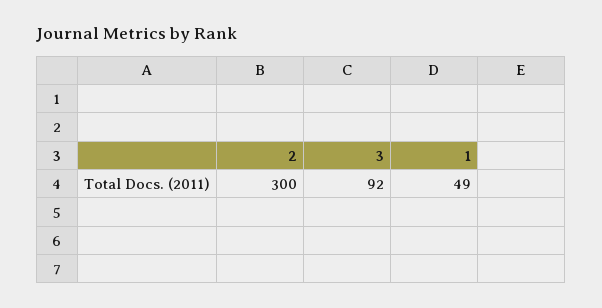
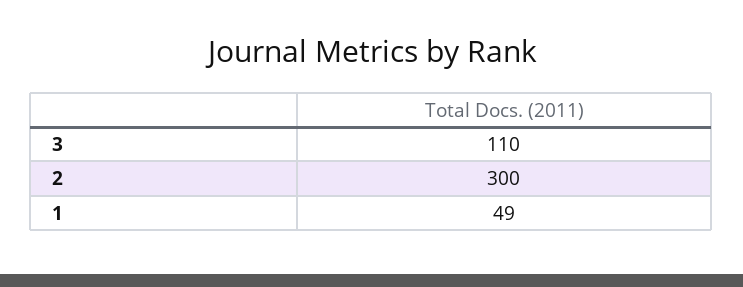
  {
    "2": 300,
-   "3": 92,
+   "3": 110,
    "1": 49
  }

